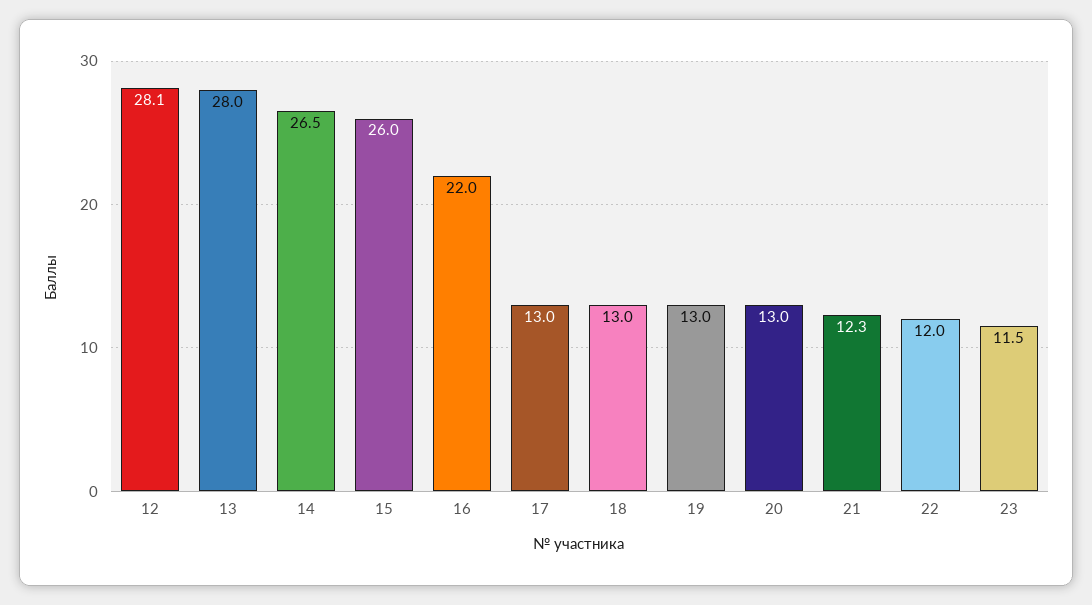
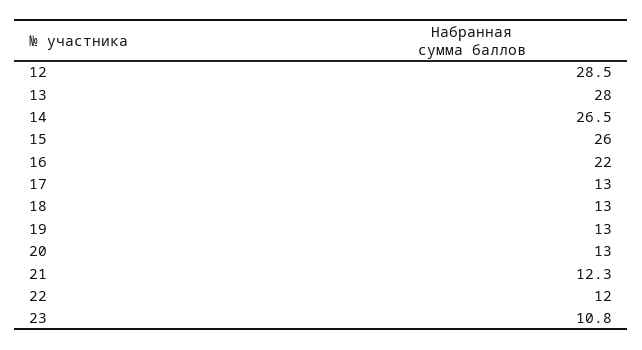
  {
-   "12": 28.1,
+   "12": 28.5,
    "13": 28,
    "14": 26.5,
    "15": 26,
    "16": 22,
    "17": 13,
    "18": 13,
    "19": 13,
    "20": 13,
    "21": 12.3,
    "22": 12,
-   "23": 11.5
+   "23": 10.8
  }

